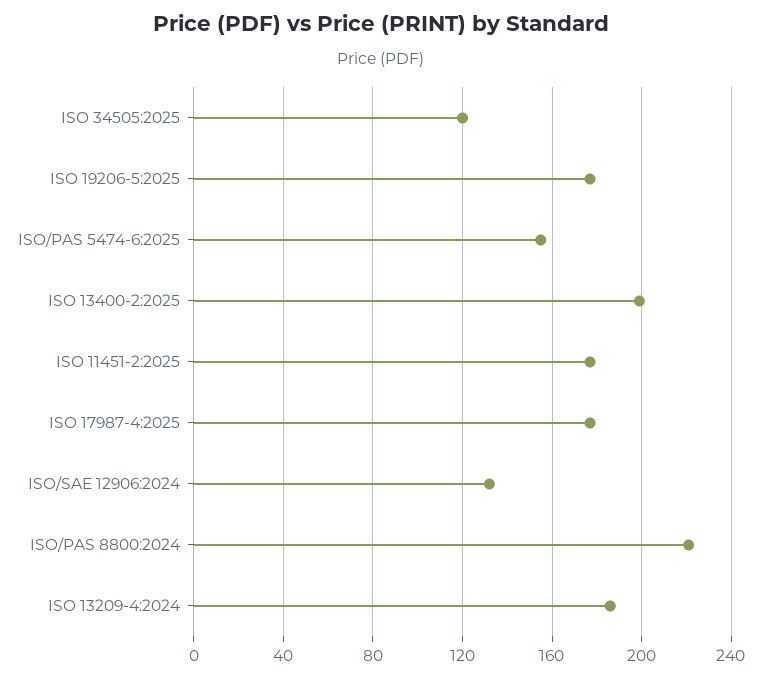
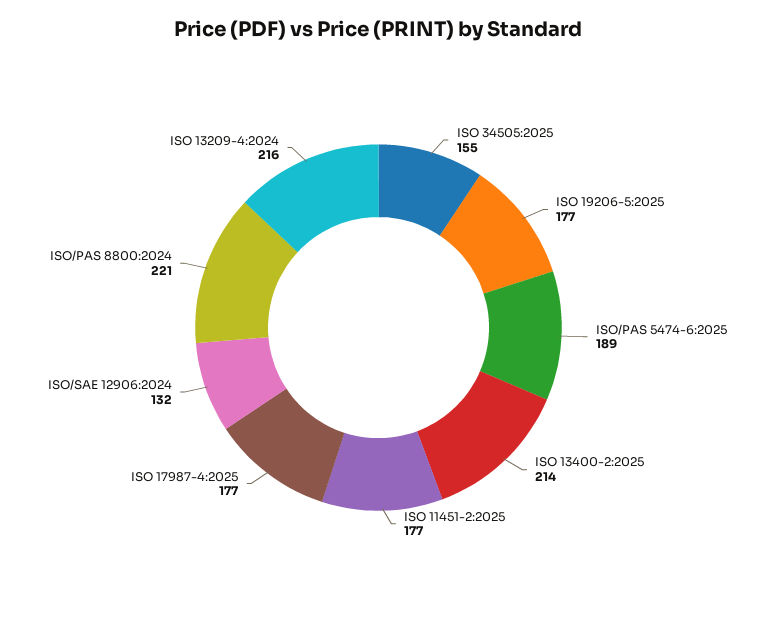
  {
-   "ISO 34505:2025": 120,
+   "ISO 34505:2025": 155,
    "ISO 19206-5:2025": 177,
-   "ISO/PAS 5474-6:2025": 155,
+   "ISO/PAS 5474-6:2025": 189,
-   "ISO 13400-2:2025": 200,
+   "ISO 13400-2:2025": 214,
    "ISO 11451-2:2025": 177,
    "ISO 17987-4:2025": 177,
    "ISO/SAE 12906:2024": 132,
    "ISO/PAS 8800:2024": 221,
-   "ISO 13209-4:2024": 185
+   "ISO 13209-4:2024": 216
  }

